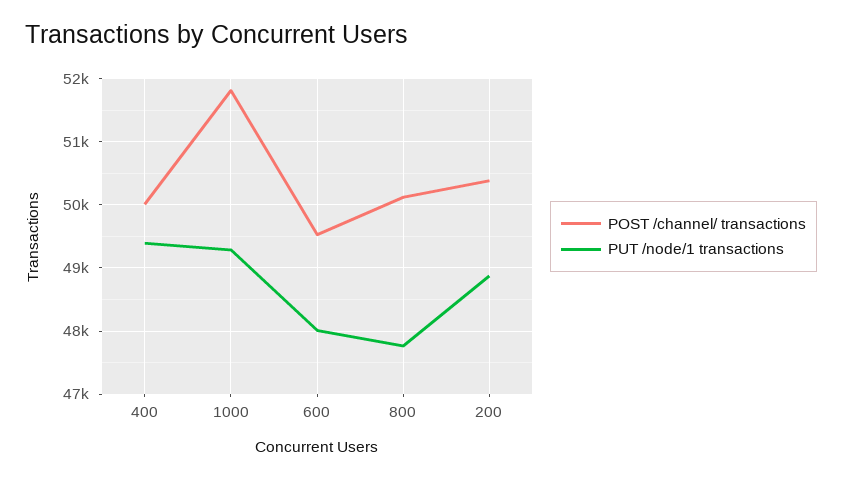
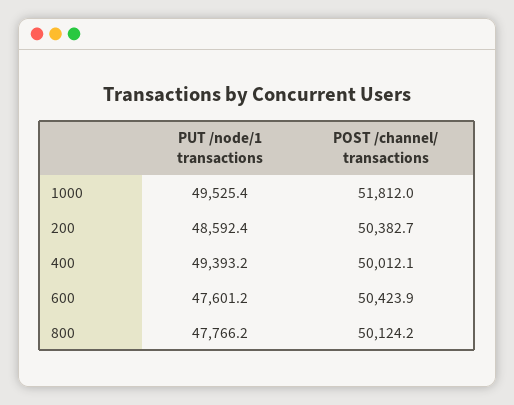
  {
    "POST /channel/ transactions": {
      "400": 50012.1,
      "1000": 51812,
-     "600": 49500,
+     "600": 50423.9,
      "800": 50124.2,
      "200": 50382.7
    },
    "PUT /node/1 transactions": {
      "400": 49393.2,
-     "1000": 49300,
+     "1000": 49525.4,
-     "600": 48000,
+     "600": 47601.2,
      "800": 47766.2,
-     "200": 48900
+     "200": 48592.4
    }
  }

